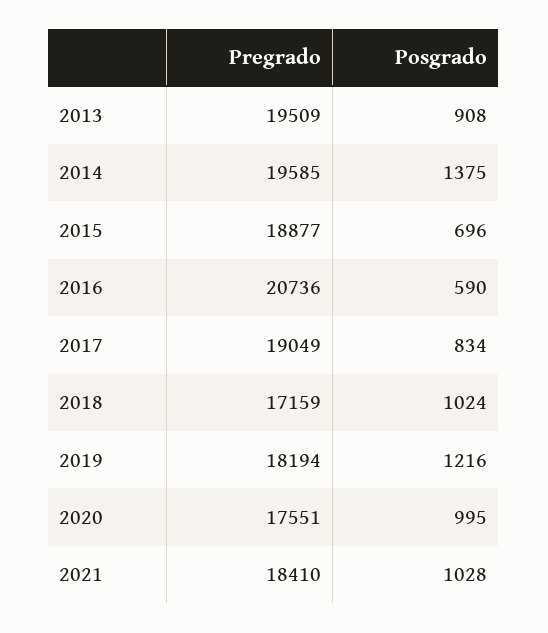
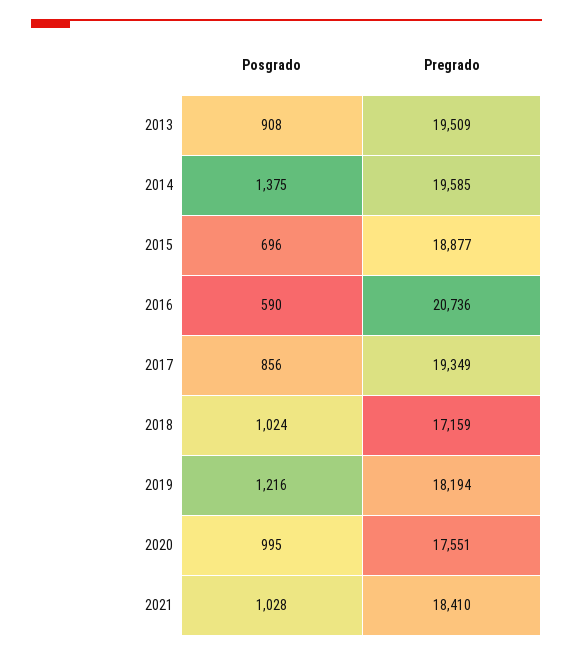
  {
    "Pregrado": {
      "2013": 19509,
      "2014": 19585,
      "2015": 18877,
      "2016": 20736,
-     "2017": 19049,
+     "2017": 19349,
      "2018": 17159,
      "2019": 18194,
      "2020": 17551,
      "2021": 18410
    },
    "Posgrado": {
      "2013": 908,
      "2014": 1375,
      "2015": 696,
      "2016": 590,
-     "2017": 834,
+     "2017": 856,
      "2018": 1024,
      "2019": 1216,
      "2020": 995,
      "2021": 1028
    }
  }

